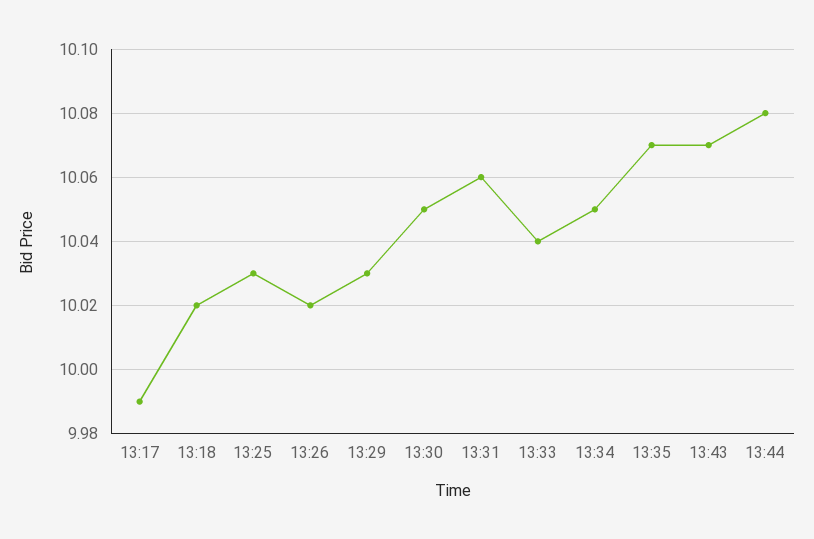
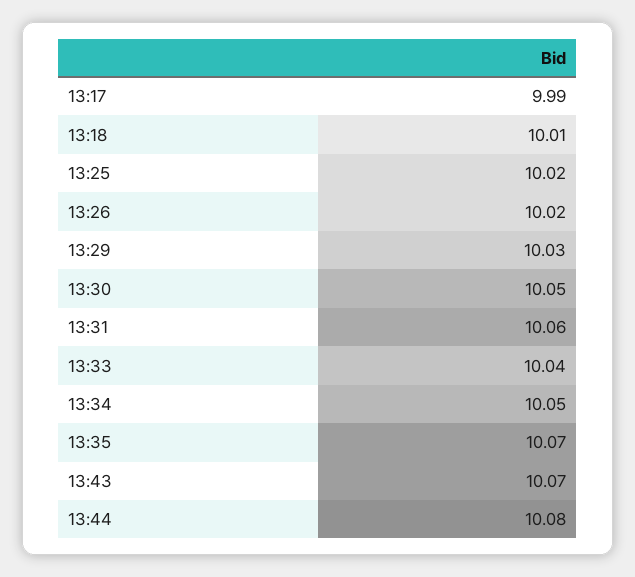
  {
    "13:17": 9.99,
-   "13:18": 10.02,
+   "13:18": 10.01,
-   "13:25": 10.03,
+   "13:25": 10.02,
    "13:26": 10.02,
    "13:29": 10.03,
    "13:30": 10.05,
    "13:31": 10.06,
    "13:33": 10.04,
    "13:34": 10.05,
    "13:35": 10.07,
    "13:43": 10.07,
    "13:44": 10.08
  }

